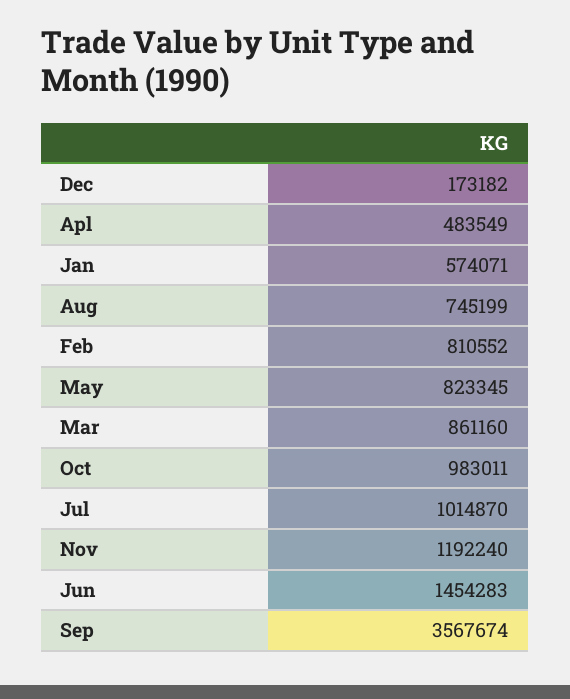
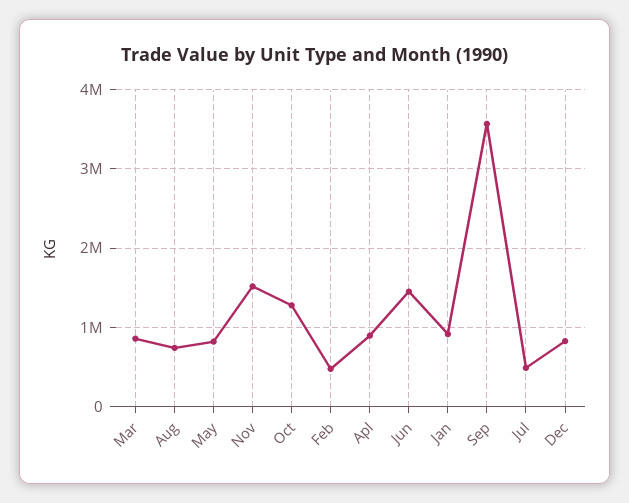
  {
-   "Dec": 173182,
+   "Dec": 800000,
-   "Apl": 483549,
+   "Apl": 900000,
-   "Jan": 574071,
+   "Jan": 900000,
    "Aug": 745199,
-   "Feb": 810552,
+   "Feb": 500000,
    "May": 823345,
    "Mar": 861160,
-   "Oct": 983011,
+   "Oct": 1300000,
-   "Jul": 1014870,
+   "Jul": 500000,
-   "Nov": 1192240,
+   "Nov": 1500000,
    "Jun": 1454283,
    "Sep": 3567674
  }

